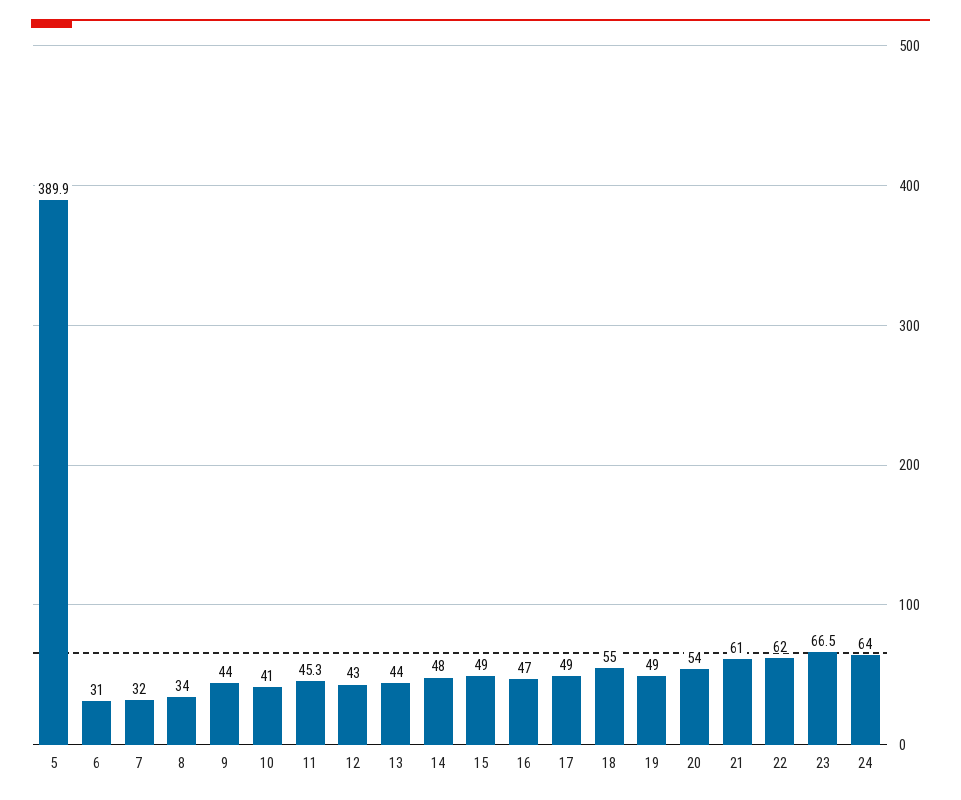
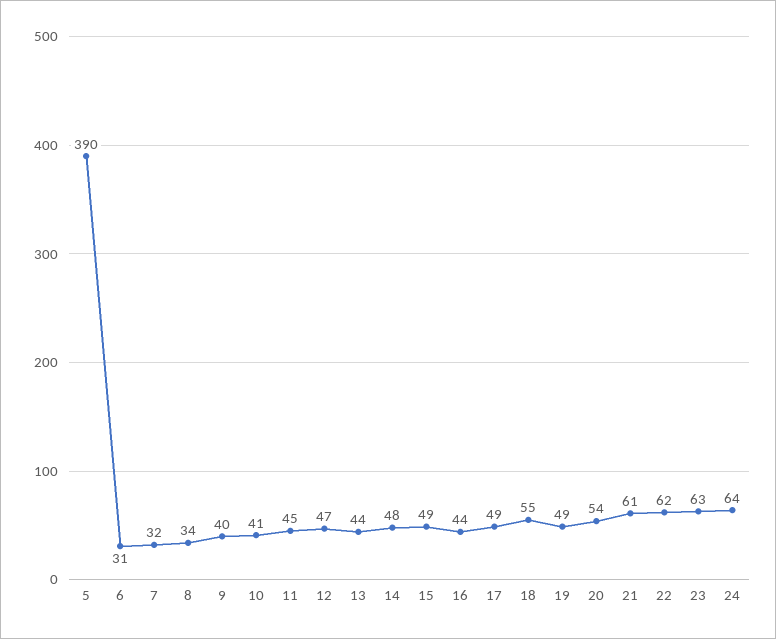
  {
    "5": 389.9,
    "6": 31,
    "7": 32,
    "8": 34,
-   "9": 44,
+   "9": 40,
    "10": 41,
    "11": 45.3,
-   "12": 43,
+   "12": 47,
    "13": 44,
    "14": 48,
    "15": 49,
-   "16": 47,
+   "16": 44,
    "17": 49,
    "18": 55,
    "19": 49,
    "20": 54,
    "21": 61,
    "22": 62,
-   "23": 66.5,
+   "23": 63,
    "24": 64
  }

